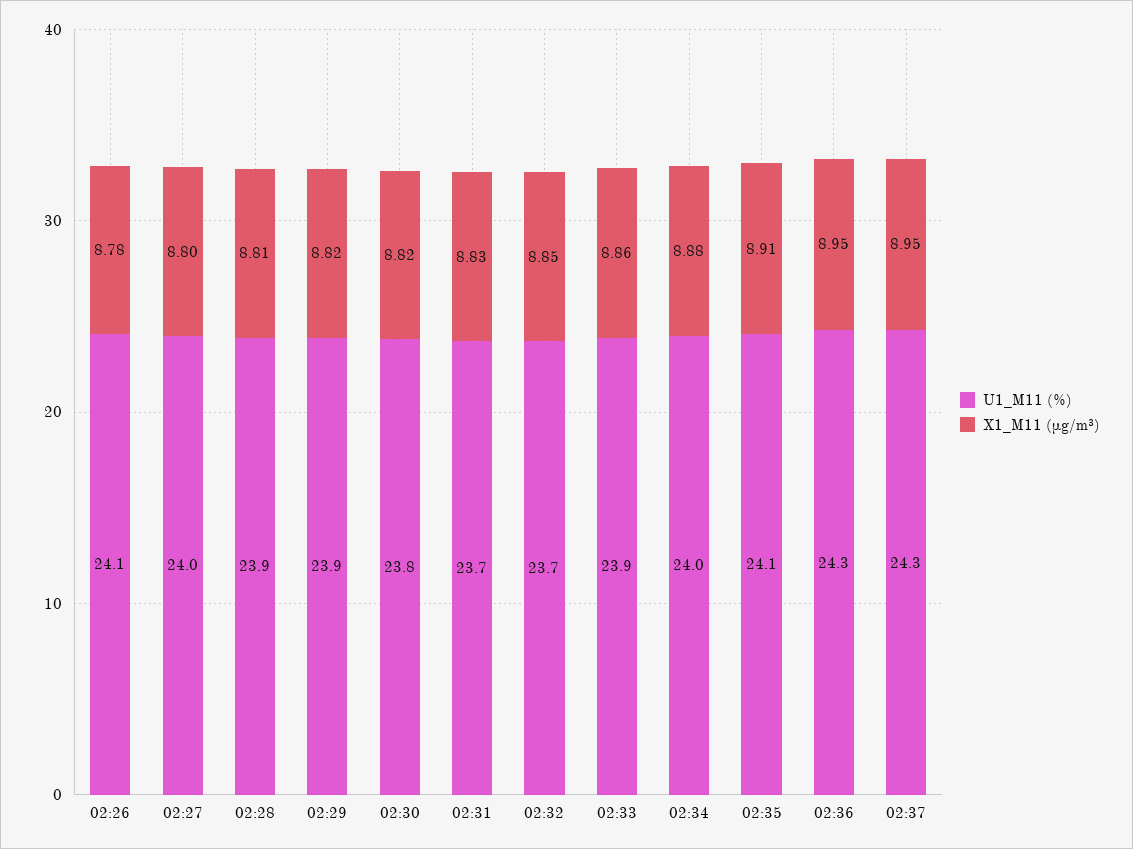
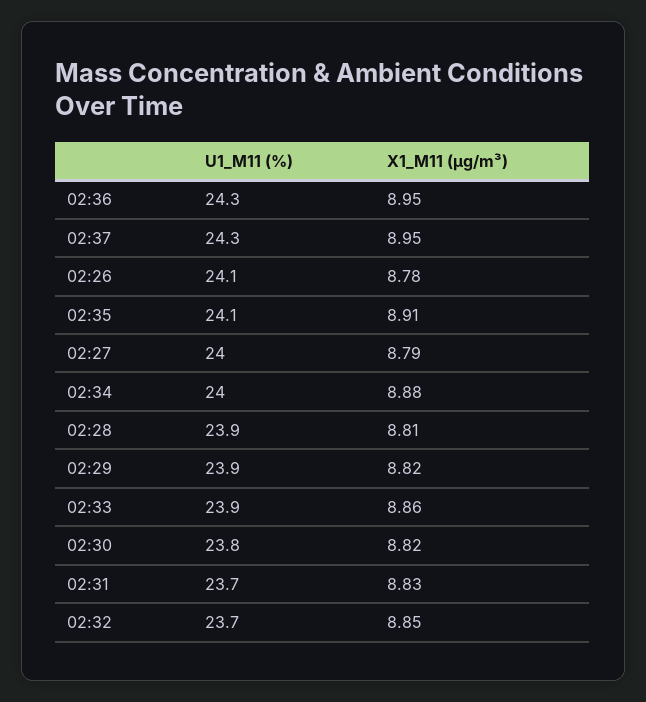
  {
    "U1_M11 (%)": {
      "02:26": 24.1,
      "02:27": 24,
      "02:28": 23.9,
      "02:29": 23.9,
      "02:30": 23.8,
      "02:31": 23.7,
      "02:32": 23.7,
      "02:33": 23.9,
      "02:34": 24,
      "02:35": 24.1,
      "02:36": 24.3,
      "02:37": 24.3
    },
    "X1_M11 (μg/m³)": {
      "02:26": 8.78,
-     "02:27": 8.8,
+     "02:27": 8.79,
      "02:28": 8.81,
      "02:29": 8.82,
      "02:30": 8.82,
      "02:31": 8.83,
      "02:32": 8.85,
      "02:33": 8.86,
      "02:34": 8.88,
      "02:35": 8.91,
      "02:36": 8.95,
      "02:37": 8.95
    }
  }

